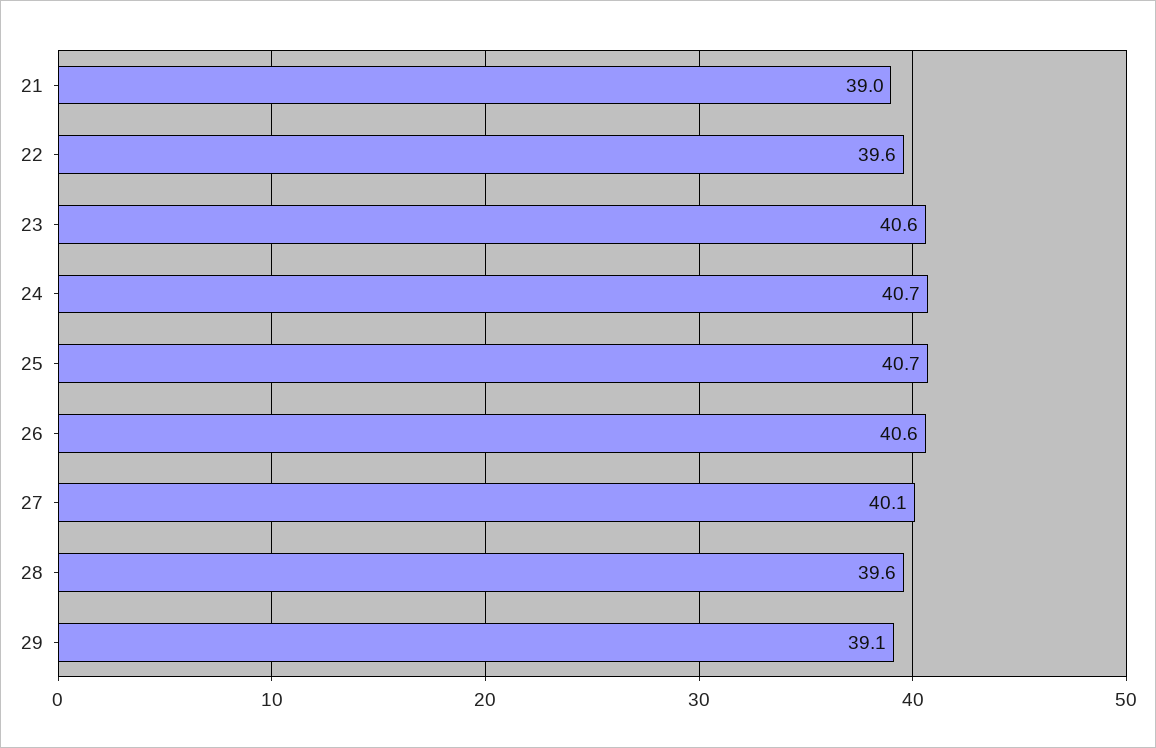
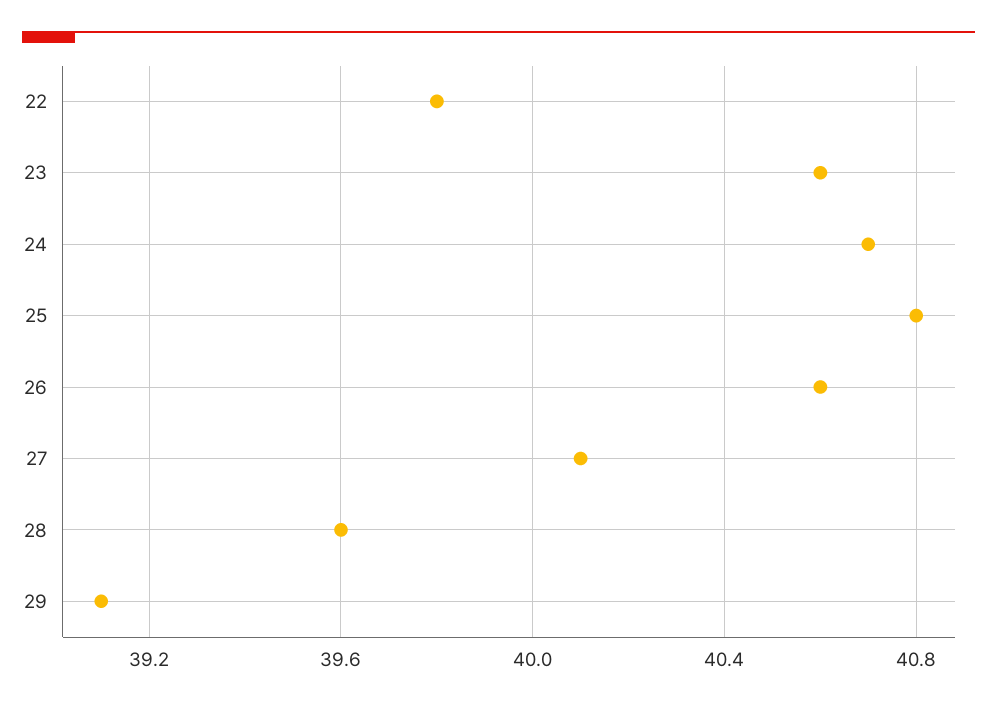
  {
-   "21": 39,
-   "22": 39.6,
+   "22": 39.8,
    "23": 40.6,
    "24": 40.7,
-   "25": 40.7,
+   "25": 40.8,
    "26": 40.6,
    "27": 40.1,
    "28": 39.6,
    "29": 39.1
  }

